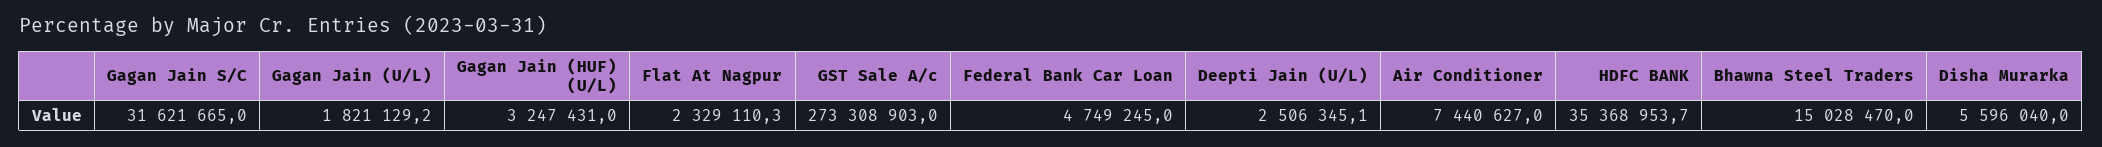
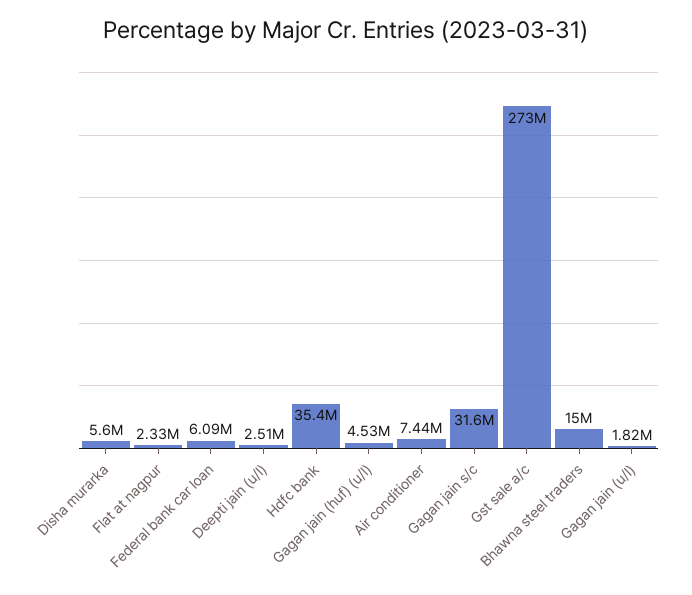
  {
    "Gagan Jain S/C": 31621665,
    "Gagan Jain (U/L)": 1821129.2,
-   "Gagan Jain (HUF) (U/L)": 3247431,
+   "Gagan Jain (HUF) (U/L)": 4530000,
    "Flat At Nagpur": 2329110.3,
    "GST Sale A/c": 273308903,
-   "Federal Bank Car Loan": 4749245,
+   "Federal Bank Car Loan": 6090000,
    "Deepti Jain (U/L)": 2506345.1,
    "Air Conditioner": 7440627,
    "HDFC BANK": 35368953.7,
    "Bhawna Steel Traders": 15028470,
    "Disha Murarka": 5596040
  }

